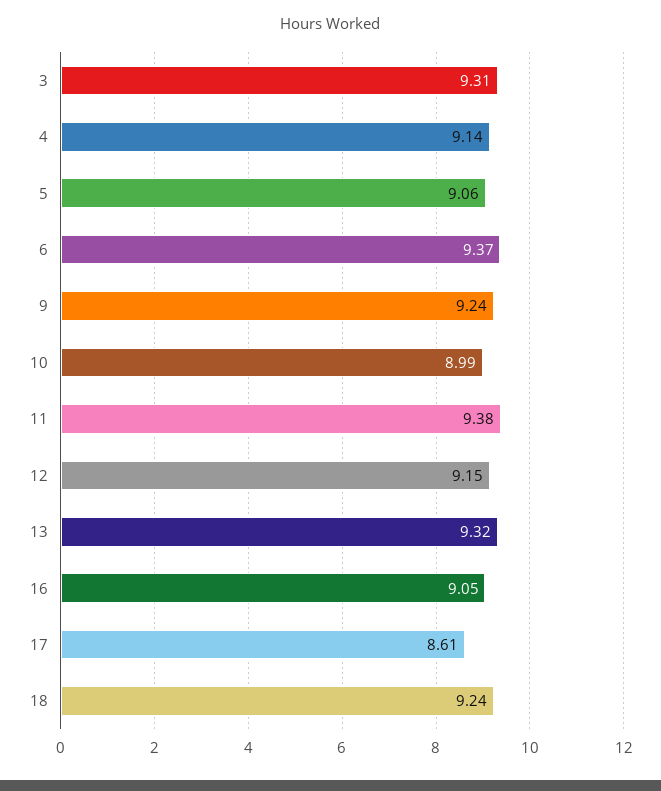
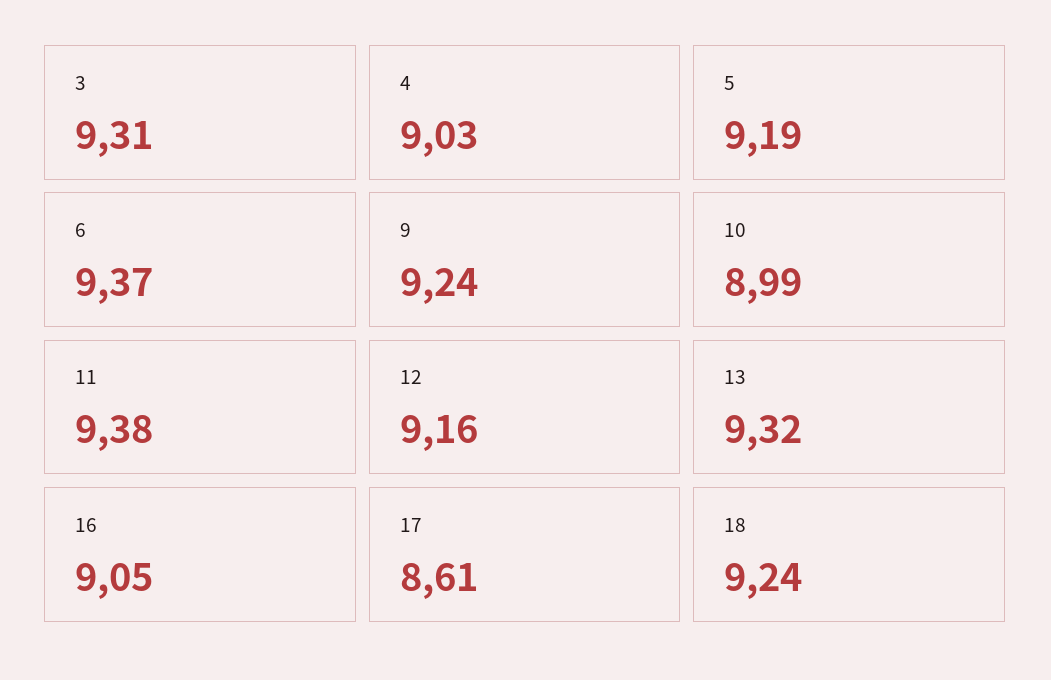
  {
    "3": 9.31,
-   "4": 9.14,
+   "4": 9.03,
-   "5": 9.06,
+   "5": 9.19,
    "6": 9.37,
    "9": 9.24,
    "10": 8.99,
    "11": 9.38,
-   "12": 9.15,
+   "12": 9.16,
    "13": 9.32,
    "16": 9.05,
    "17": 8.61,
    "18": 9.24
  }

